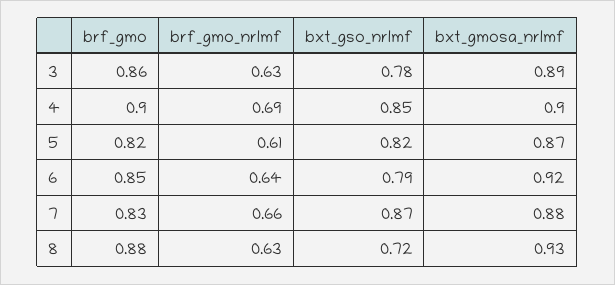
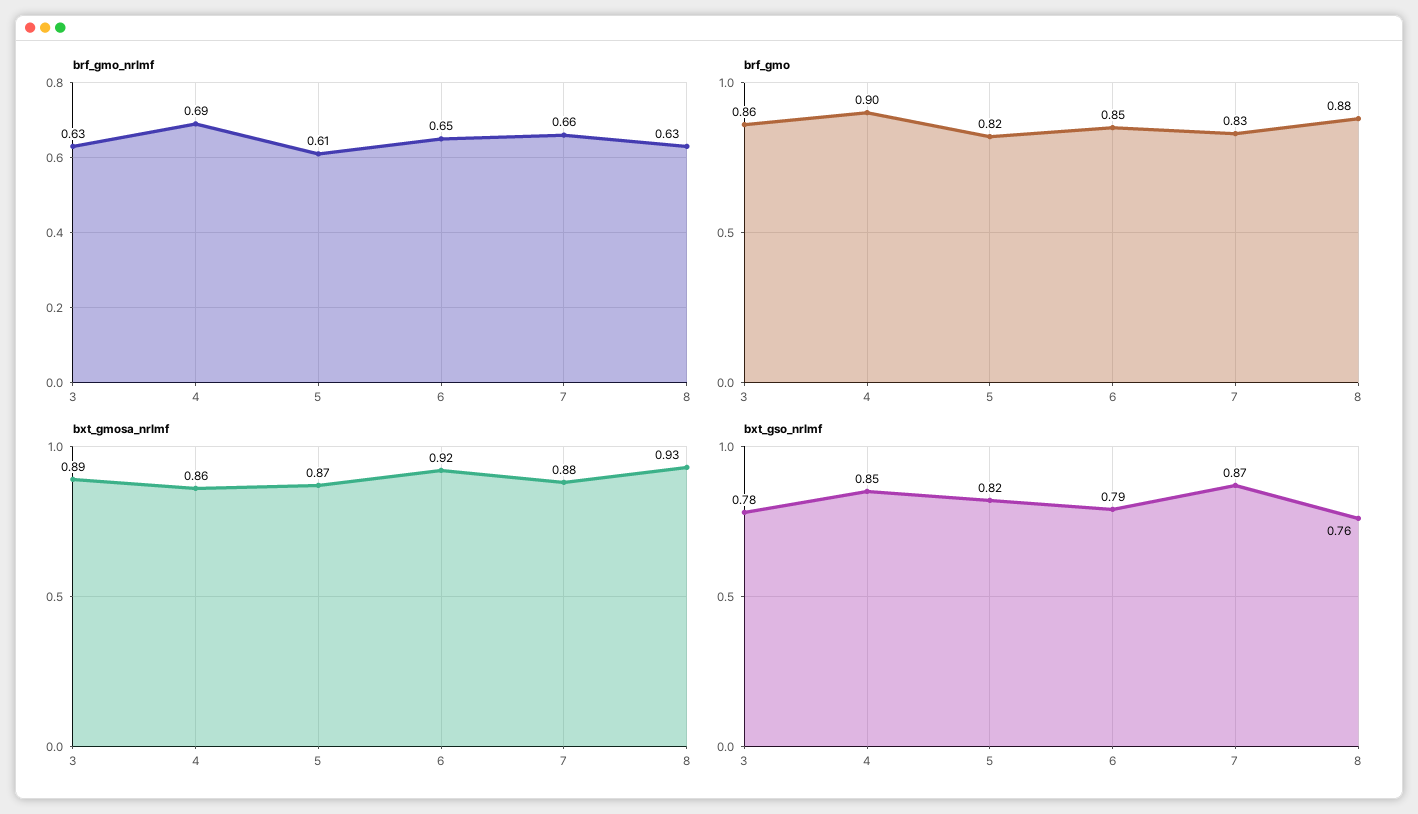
  {
    "brf_gmo": {
      "3": 0.86,
      "4": 0.9,
      "5": 0.82,
      "6": 0.85,
      "7": 0.83,
      "8": 0.88
    },
    "brf_gmo_nrlmf": {
      "3": 0.63,
      "4": 0.69,
      "5": 0.61,
-     "6": 0.64,
+     "6": 0.65,
      "7": 0.66,
      "8": 0.63
    },
    "bxt_gso_nrlmf": {
      "3": 0.78,
      "4": 0.85,
      "5": 0.82,
      "6": 0.79,
      "7": 0.87,
-     "8": 0.72
+     "8": 0.76
    },
    "bxt_gmosa_nrlmf": {
      "3": 0.89,
-     "4": 0.9,
+     "4": 0.86,
      "5": 0.87,
      "6": 0.92,
      "7": 0.88,
      "8": 0.93
    }
  }

